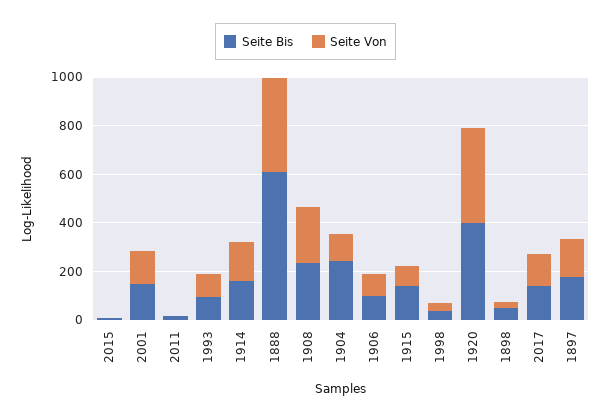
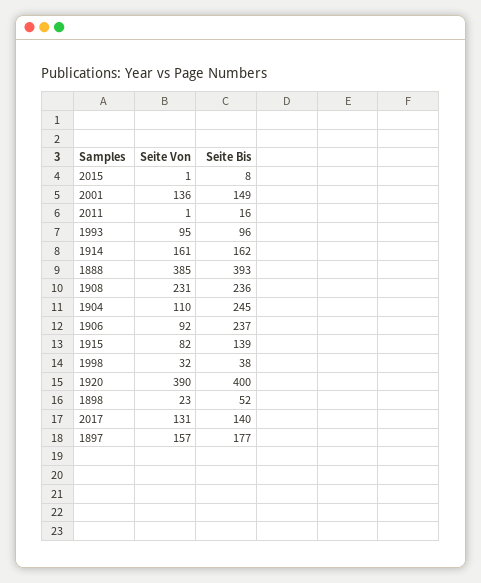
  {
    "Seite Bis": {
      "2015": 8,
      "2001": 149,
      "2011": 16,
      "1993": 96,
      "1914": 162,
-     "1888": 600,
+     "1888": 393,
      "1908": 236,
      "1904": 245,
-     "1906": 100,
+     "1906": 237,
      "1915": 139,
      "1998": 38,
      "1920": 400,
      "1898": 52,
      "2017": 140,
      "1897": 177
    },
    "Seite Von": {
      "2015": 1,
      "2001": 136,
      "2011": 1,
      "1993": 95,
      "1914": 161,
      "1888": 385,
      "1908": 231,
      "1904": 110,
      "1906": 92,
      "1915": 82,
      "1998": 32,
      "1920": 390,
      "1898": 23,
      "2017": 131,
      "1897": 157
    }
  }

